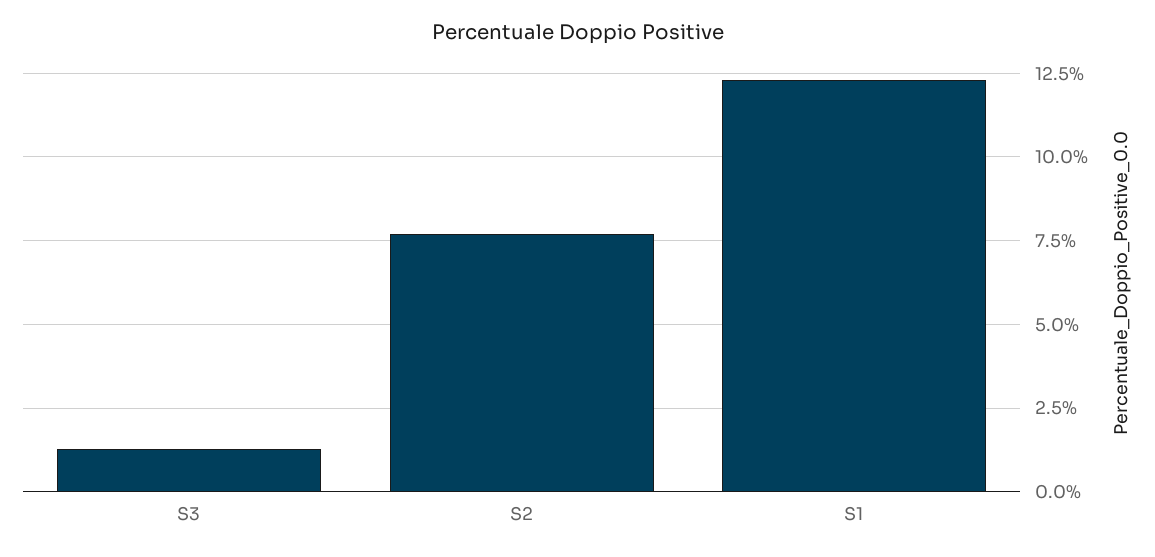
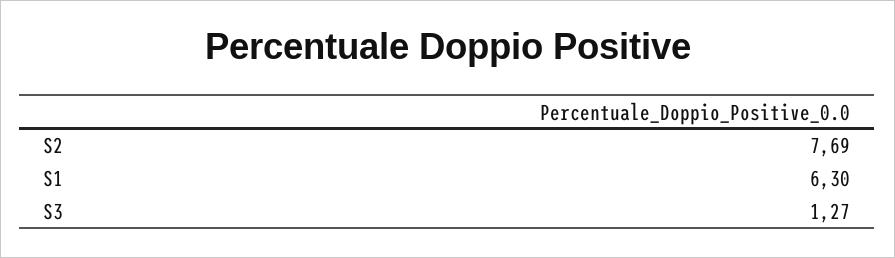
  {
    "S3": 1.27,
    "S2": 7.69,
-   "S1": 12.25
+   "S1": 6.3
  }

